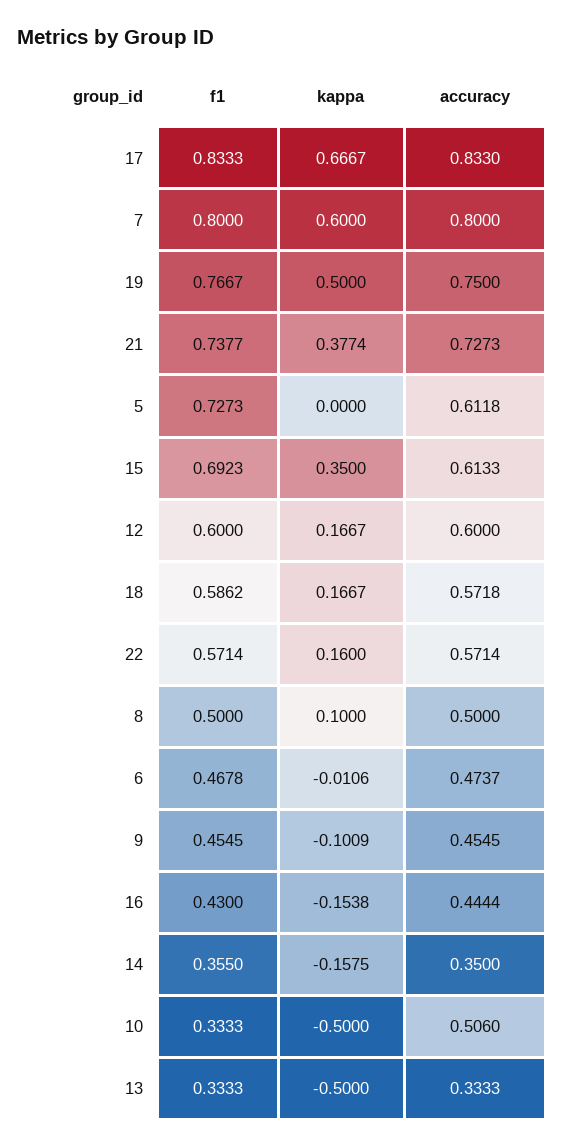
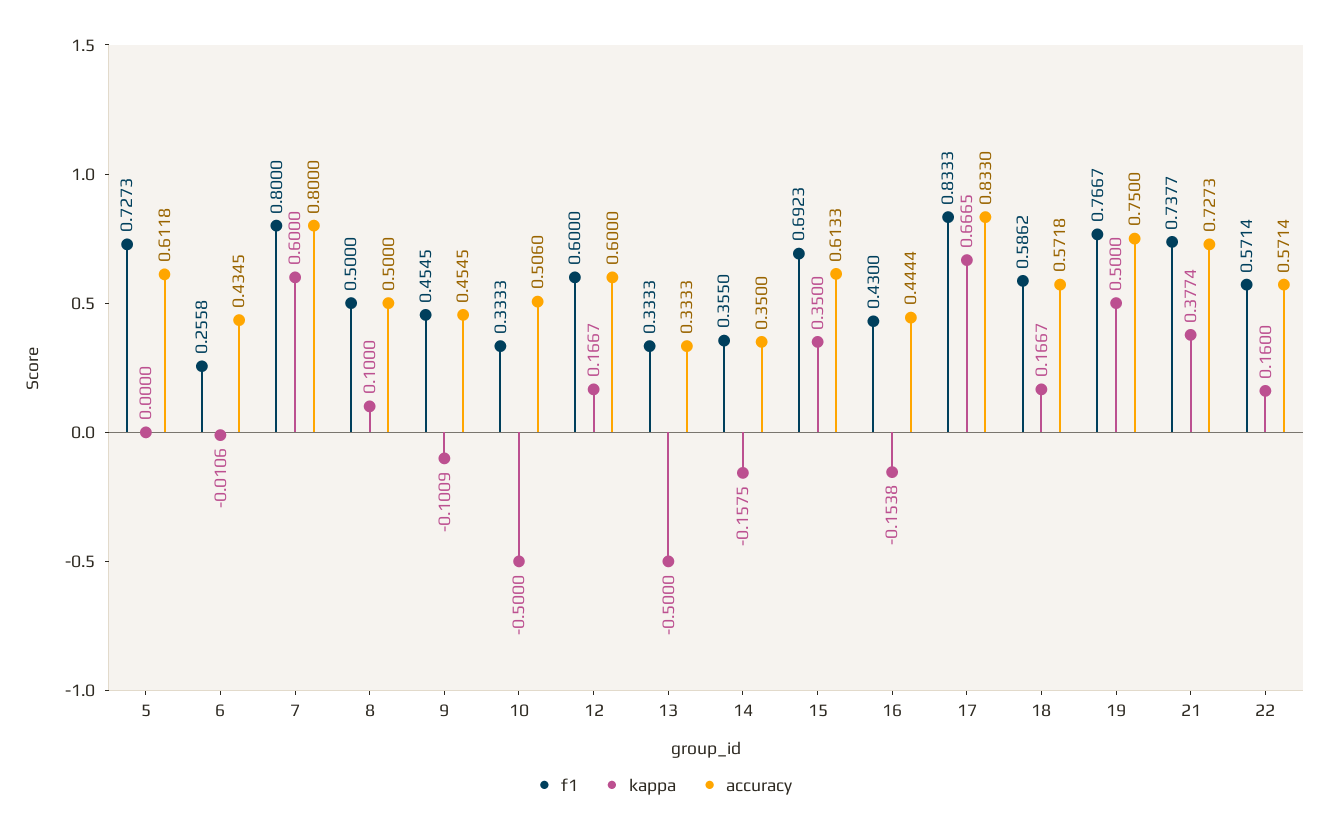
  {
    "f1": {
      "17": 0.8333,
      "7": 0.8,
      "19": 0.7667,
      "21": 0.7377,
      "5": 0.7273,
      "15": 0.6923,
      "12": 0.6,
      "18": 0.5862,
      "22": 0.5714,
      "8": 0.5,
-     "6": 0.4678,
+     "6": 0.2558,
      "9": 0.4545,
      "16": 0.43,
      "14": 0.355,
      "10": 0.3333,
      "13": 0.3333
    },
    "kappa": {
-     "17": 0.6667,
+     "17": 0.6665,
      "7": 0.6,
      "19": 0.5,
      "21": 0.3774,
      "5": 0,
      "15": 0.35,
      "12": 0.1667,
      "18": 0.1667,
      "22": 0.16,
      "8": 0.1,
      "6": -0.0106,
      "9": -0.1009,
      "16": -0.1538,
      "14": -0.1575,
      "10": -0.5,
      "13": -0.5
    },
    "accuracy": {
      "17": 0.833,
      "7": 0.8,
      "19": 0.75,
      "21": 0.7273,
      "5": 0.6118,
      "15": 0.6133,
      "12": 0.6,
      "18": 0.5718,
      "22": 0.5714,
      "8": 0.5,
-     "6": 0.4737,
+     "6": 0.4345,
      "9": 0.4545,
      "16": 0.4444,
      "14": 0.35,
      "10": 0.506,
      "13": 0.3333
    }
  }

